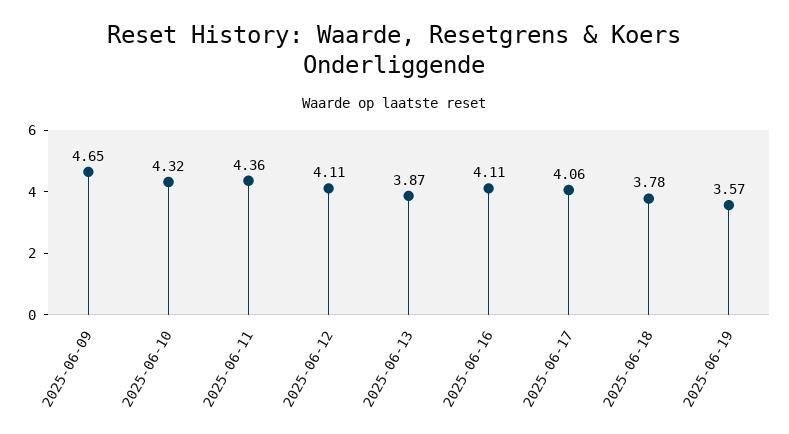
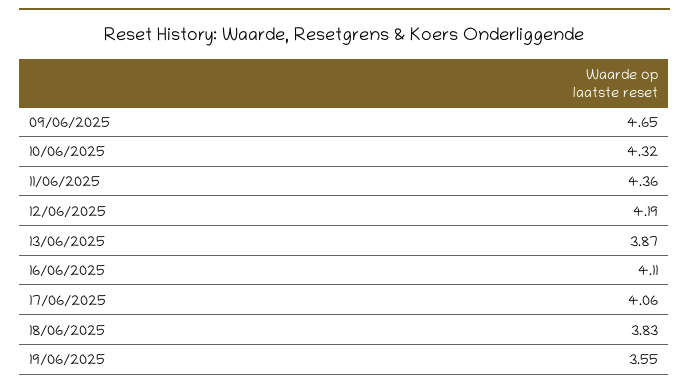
  {
    "2025-06-09": 4.65,
    "2025-06-10": 4.32,
    "2025-06-11": 4.36,
-   "2025-06-12": 4.11,
+   "2025-06-12": 4.19,
    "2025-06-13": 3.87,
    "2025-06-16": 4.11,
    "2025-06-17": 4.06,
-   "2025-06-18": 3.78,
+   "2025-06-18": 3.83,
-   "2025-06-19": 3.57
+   "2025-06-19": 3.55
  }

